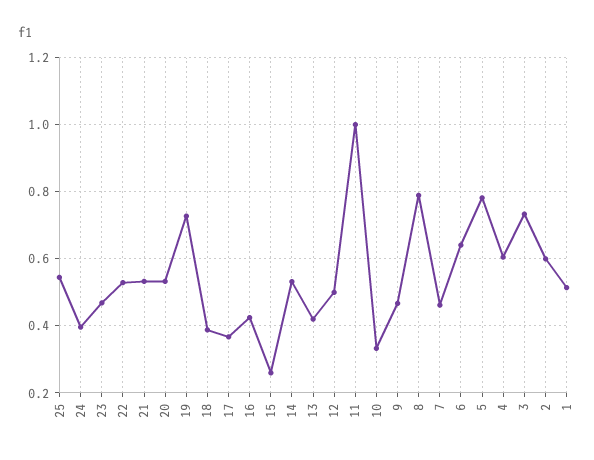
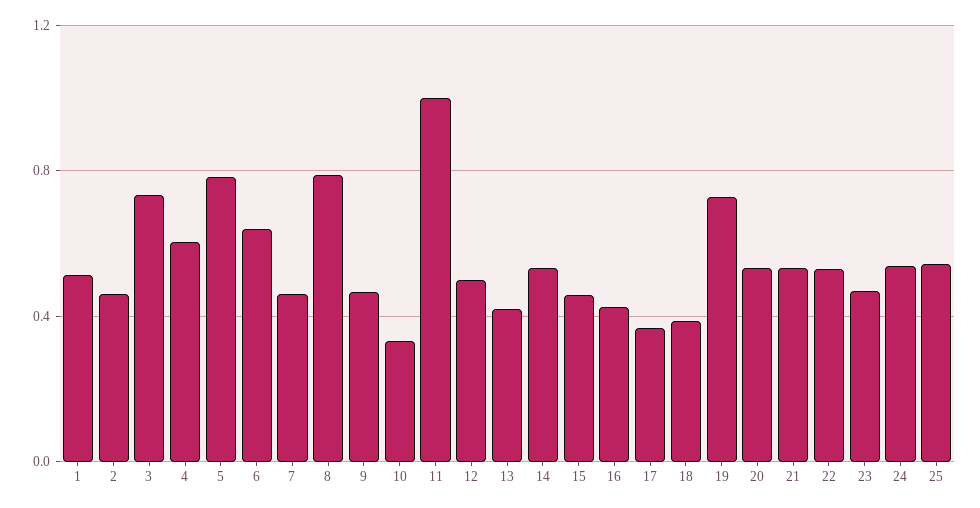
  {
    "25": 0.54,
-   "24": 0.4,
+   "24": 0.55,
    "23": 0.46,
    "22": 0.52,
    "21": 0.54,
    "20": 0.54,
    "19": 0.72,
    "18": 0.38,
    "17": 0.36,
    "16": 0.42,
-   "15": 0.26,
+   "15": 0.45,
    "14": 0.54,
    "13": 0.42,
    "12": 0.5,
    "11": 1,
    "10": 0.34,
    "9": 0.46,
    "8": 0.78,
    "7": 0.46,
    "6": 0.64,
    "5": 0.78,
    "4": 0.6,
    "3": 0.74,
-   "2": 0.6,
+   "2": 0.45,
    "1": 0.52
  }

